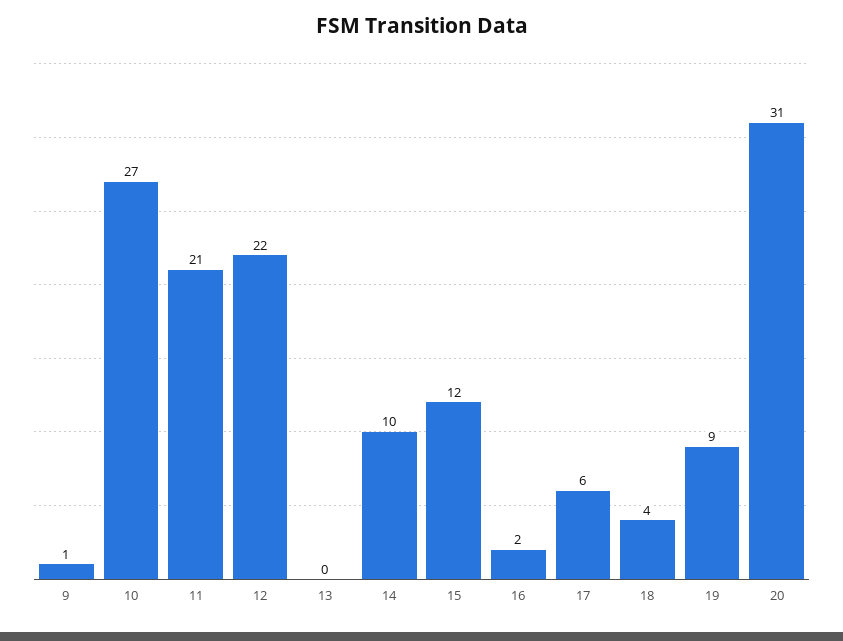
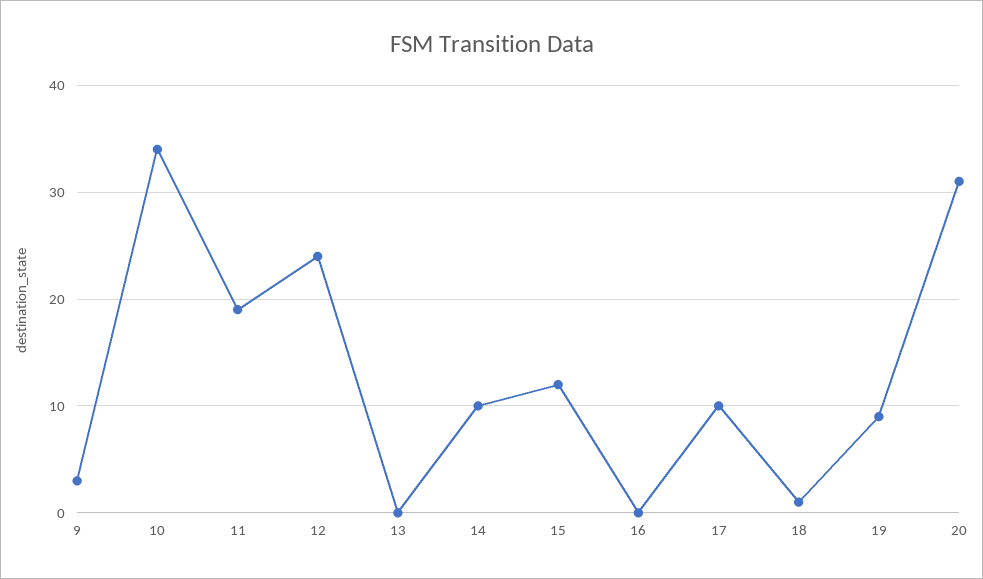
  {
-   "9": 1,
+   "9": 3,
-   "10": 27,
+   "10": 34,
-   "11": 21,
+   "11": 19,
-   "12": 22,
+   "12": 24,
    "13": 0,
    "14": 10,
    "15": 12,
-   "16": 2,
+   "16": 0,
-   "17": 6,
+   "17": 10,
-   "18": 4,
+   "18": 1,
    "19": 9,
    "20": 31
  }

